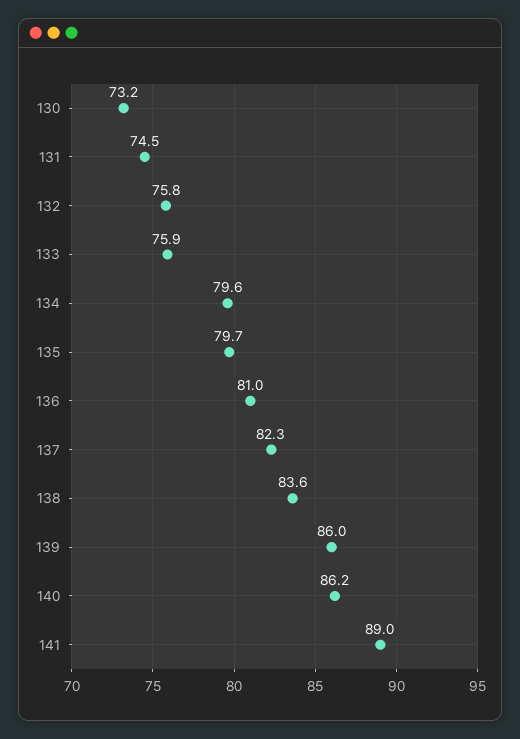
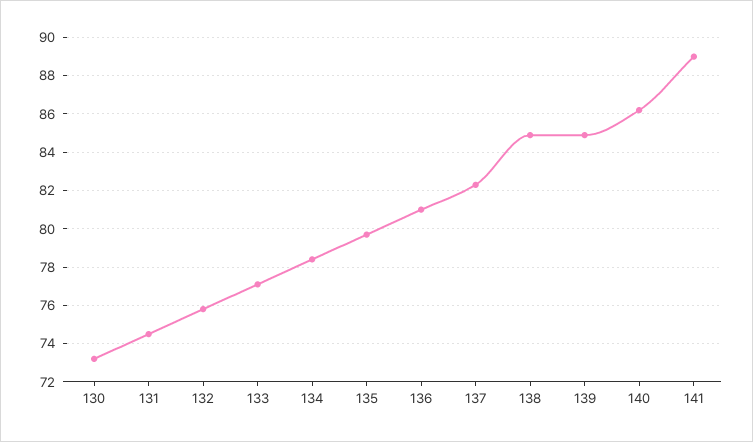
  {
    "130": 73.2,
    "131": 74.5,
    "132": 75.8,
-   "133": 75.9,
+   "133": 77,
-   "134": 79.6,
+   "134": 78.5,
    "135": 79.7,
    "136": 81,
    "137": 82.3,
-   "138": 83.6,
+   "138": 85,
-   "139": 86,
+   "139": 85,
    "140": 86.2,
    "141": 89
  }

